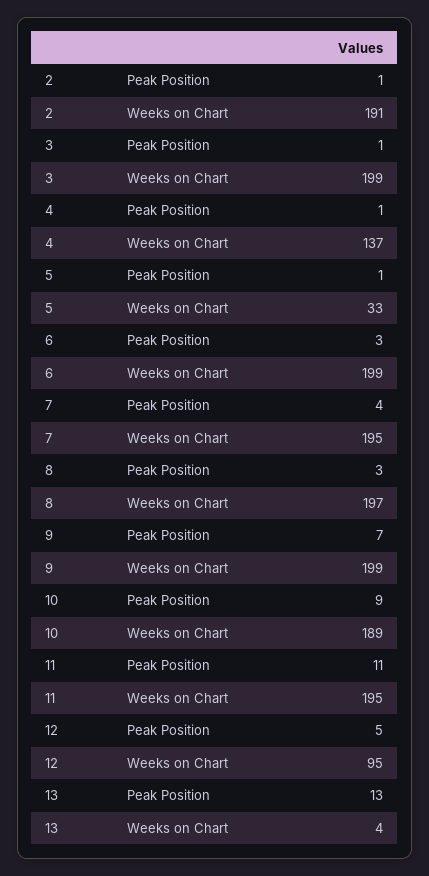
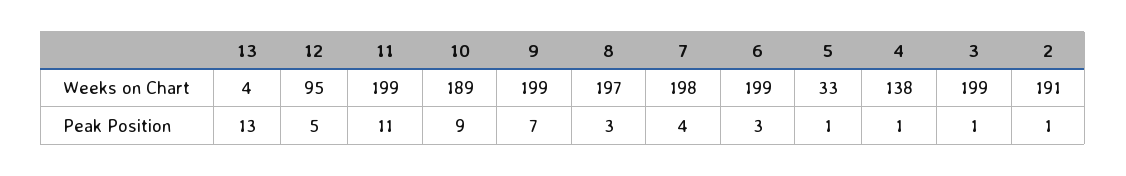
  {
    "2": {
      "Peak Position": 1,
      "Weeks on Chart": 191
    },
    "3": {
      "Peak Position": 1,
      "Weeks on Chart": 199
    },
    "4": {
      "Peak Position": 1,
-     "Weeks on Chart": 137
+     "Weeks on Chart": 138
    },
    "5": {
      "Peak Position": 1,
      "Weeks on Chart": 33
    },
    "6": {
      "Peak Position": 3,
      "Weeks on Chart": 199
    },
    "7": {
      "Peak Position": 4,
-     "Weeks on Chart": 195
+     "Weeks on Chart": 198
    },
    "8": {
      "Peak Position": 3,
      "Weeks on Chart": 197
    },
    "9": {
      "Peak Position": 7,
      "Weeks on Chart": 199
    },
    "10": {
      "Peak Position": 9,
      "Weeks on Chart": 189
    },
    "11": {
      "Peak Position": 11,
-     "Weeks on Chart": 195
+     "Weeks on Chart": 199
    },
    "12": {
      "Peak Position": 5,
      "Weeks on Chart": 95
    },
    "13": {
      "Peak Position": 13,
      "Weeks on Chart": 4
    }
  }

